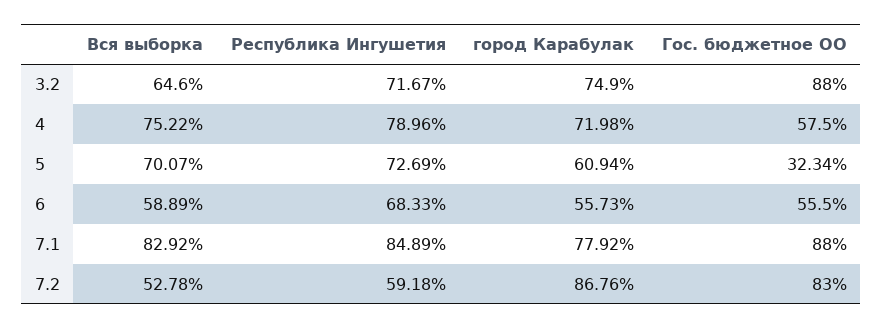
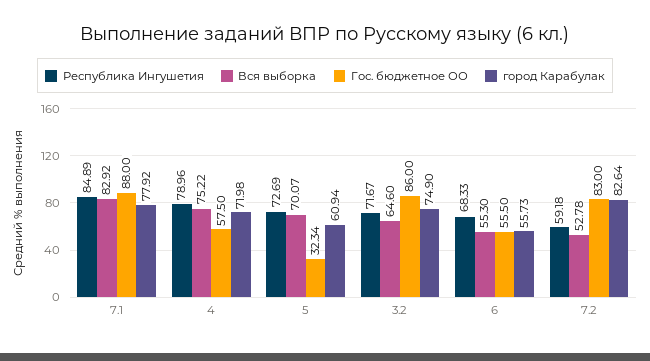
  {
    "Вся выборка": {
      "3.2": 64.6,
      "4": 75.22,
      "5": 70.07,
-     "6": 58.89,
+     "6": 55.3,
      "7.1": 82.92,
      "7.2": 52.78
    },
    "Республика Ингушетия": {
      "3.2": 71.67,
      "4": 78.96,
      "5": 72.69,
      "6": 68.33,
      "7.1": 84.89,
      "7.2": 59.18
    },
    "город Карабулак": {
      "3.2": 74.9,
      "4": 71.98,
      "5": 60.94,
      "6": 55.73,
      "7.1": 77.92,
-     "7.2": 86.76
+     "7.2": 82.64
    },
    "Гос. бюджетное ОО": {
-     "3.2": 88,
+     "3.2": 86,
      "4": 57.5,
      "5": 32.34,
      "6": 55.5,
      "7.1": 88,
      "7.2": 83
    }
  }

